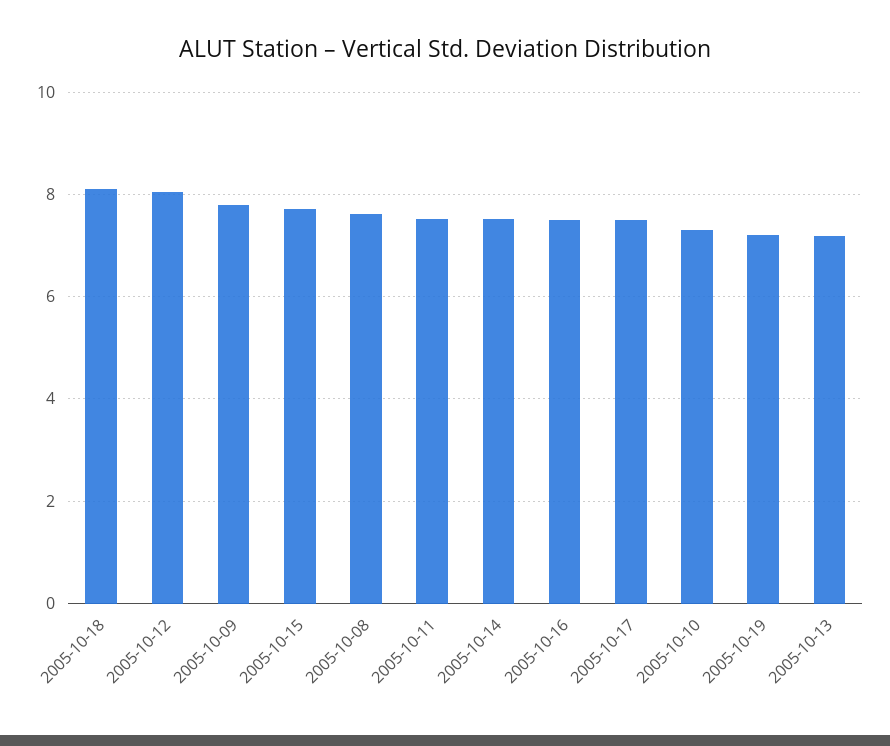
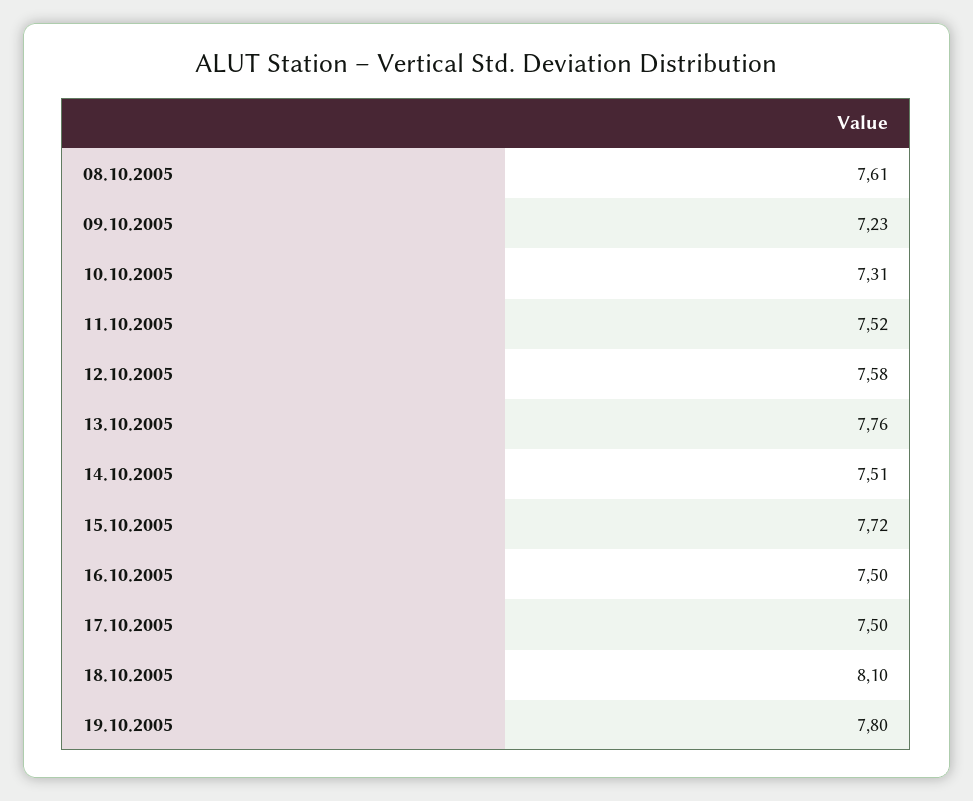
  {
    "2005-10-18": 8.1,
-   "2005-10-12": 8,
+   "2005-10-12": 7.58,
-   "2005-10-09": 7.8,
+   "2005-10-09": 7.23,
    "2005-10-15": 7.72,
    "2005-10-08": 7.61,
    "2005-10-11": 7.52,
    "2005-10-14": 7.51,
    "2005-10-16": 7.5,
    "2005-10-17": 7.5,
    "2005-10-10": 7.31,
-   "2005-10-19": 7.2,
+   "2005-10-19": 7.8,
-   "2005-10-13": 7.2
+   "2005-10-13": 7.76
  }

